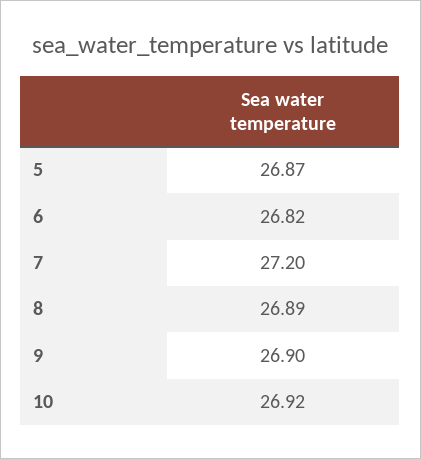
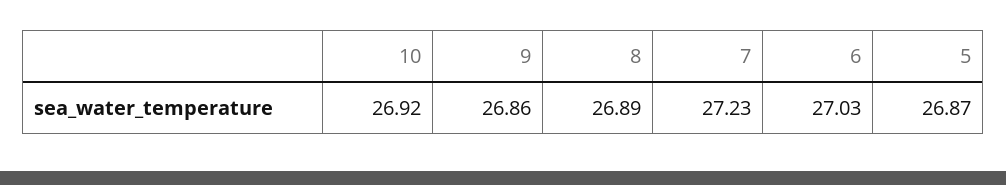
  {
    "5": 26.87,
-   "6": 26.82,
+   "6": 27.03,
-   "7": 27.2,
+   "7": 27.23,
    "8": 26.89,
-   "9": 26.9,
+   "9": 26.86,
    "10": 26.92
  }

